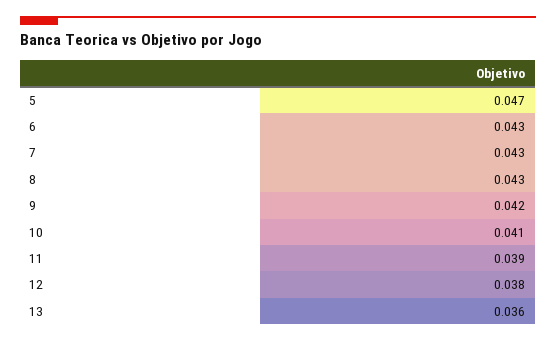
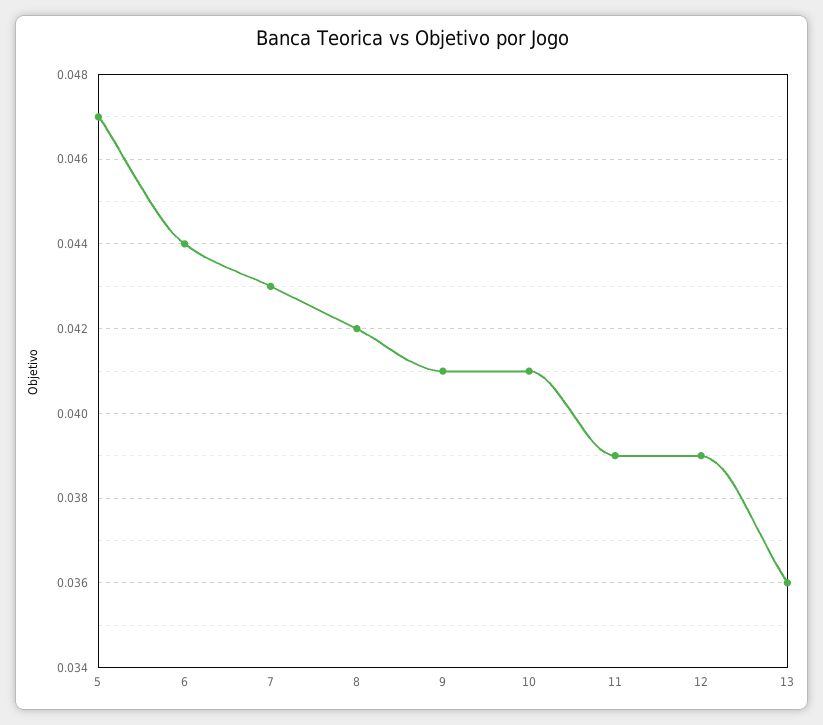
  {
    "5": 0.047,
-   "6": 0.043,
+   "6": 0.044,
    "7": 0.043,
-   "8": 0.043,
+   "8": 0.042,
-   "9": 0.042,
+   "9": 0.041,
    "10": 0.041,
    "11": 0.039,
-   "12": 0.038,
+   "12": 0.039,
    "13": 0.036
  }

